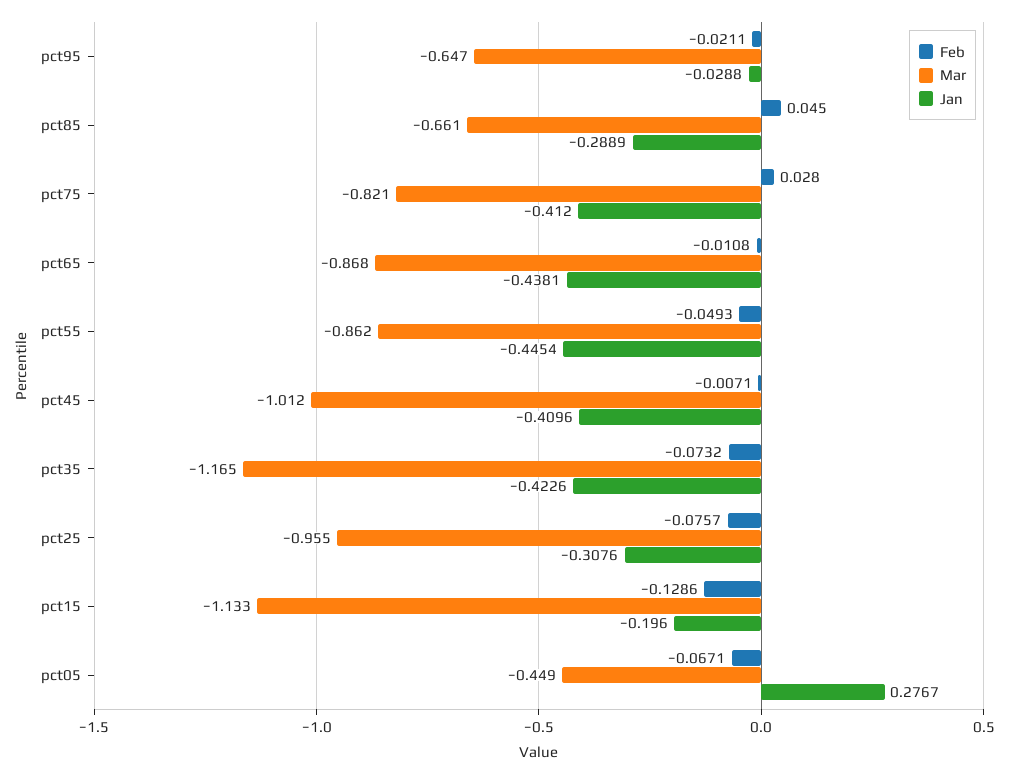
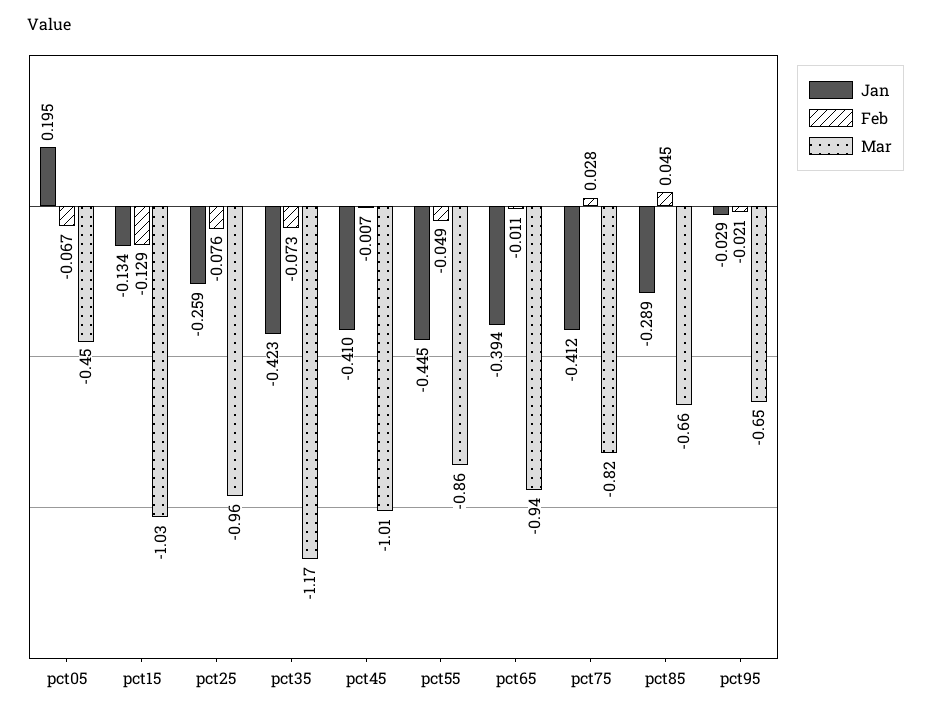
  {
    "Feb": {
      "pct95": -0.0211,
      "pct85": 0.045,
      "pct75": 0.028,
      "pct65": -0.0108,
      "pct55": -0.0493,
      "pct45": -0.0071,
      "pct35": -0.0732,
      "pct25": -0.0757,
      "pct15": -0.1286,
      "pct05": -0.0671
    },
    "Mar": {
      "pct95": -0.647,
      "pct85": -0.661,
      "pct75": -0.821,
-     "pct65": -0.868,
+     "pct65": -0.94,
      "pct55": -0.862,
      "pct45": -1.012,
      "pct35": -1.165,
      "pct25": -0.955,
-     "pct15": -1.133,
+     "pct15": -1.03,
      "pct05": -0.449
    },
    "Jan": {
      "pct95": -0.0288,
      "pct85": -0.2889,
      "pct75": -0.412,
-     "pct65": -0.4381,
+     "pct65": -0.394,
      "pct55": -0.4454,
      "pct45": -0.4096,
      "pct35": -0.4226,
-     "pct25": -0.3076,
+     "pct25": -0.259,
-     "pct15": -0.196,
+     "pct15": -0.134,
-     "pct05": 0.2767
+     "pct05": 0.195
    }
  }

